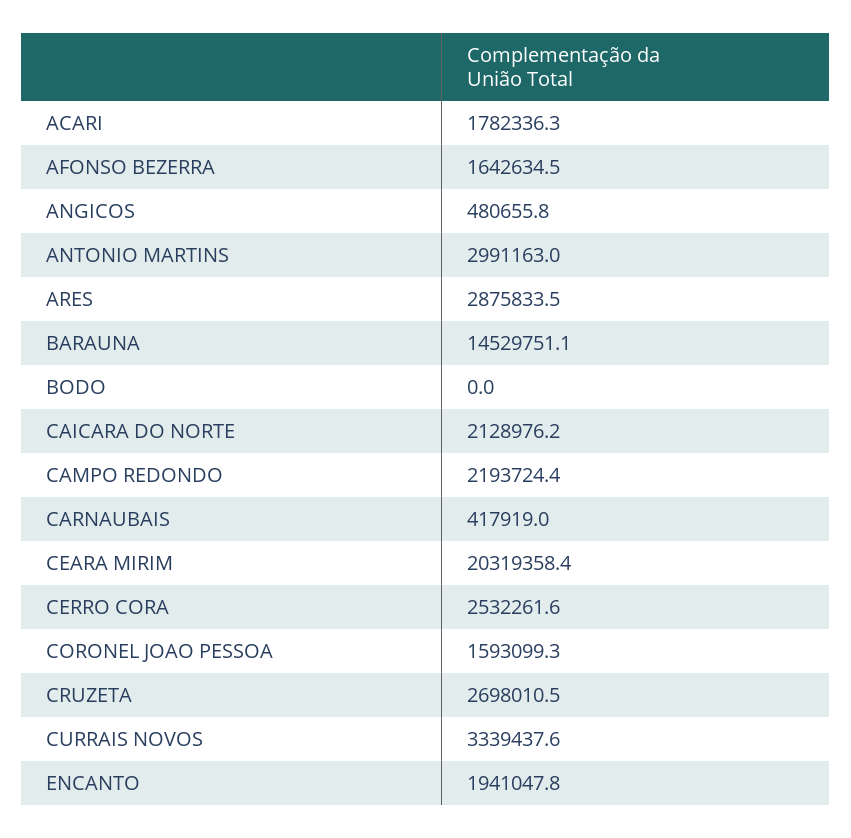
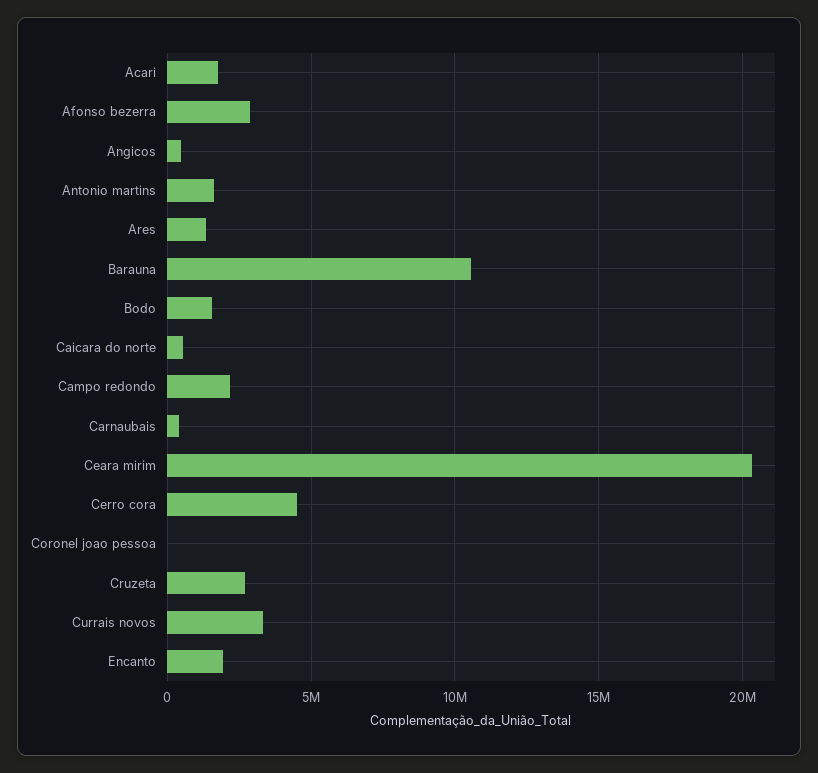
  {
    "ACARI": 1782336.3,
-   "AFONSO BEZERRA": 1642634.5,
+   "AFONSO BEZERRA": 3000000,
    "ANGICOS": 480655.8,
-   "ANTONIO MARTINS": 2991163,
+   "ANTONIO MARTINS": 1500000,
-   "ARES": 2875833.5,
+   "ARES": 1500000,
-   "BARAUNA": 14529751.1,
+   "BARAUNA": 10500000,
-   "BODO": 0,
+   "BODO": 1500000,
-   "CAICARA DO NORTE": 2128976.2,
+   "CAICARA DO NORTE": 500000,
    "CAMPO REDONDO": 2193724.4,
    "CARNAUBAIS": 417919,
    "CEARA MIRIM": 20319358.4,
-   "CERRO CORA": 2532261.6,
+   "CERRO CORA": 4500000,
-   "CORONEL JOAO PESSOA": 1593099.3,
+   "CORONEL JOAO PESSOA": 0,
    "CRUZETA": 2698010.5,
    "CURRAIS NOVOS": 3339437.6,
    "ENCANTO": 1941047.8
  }

